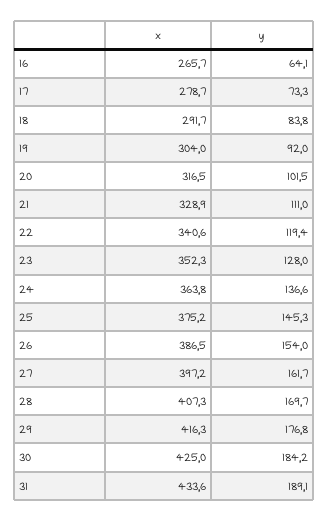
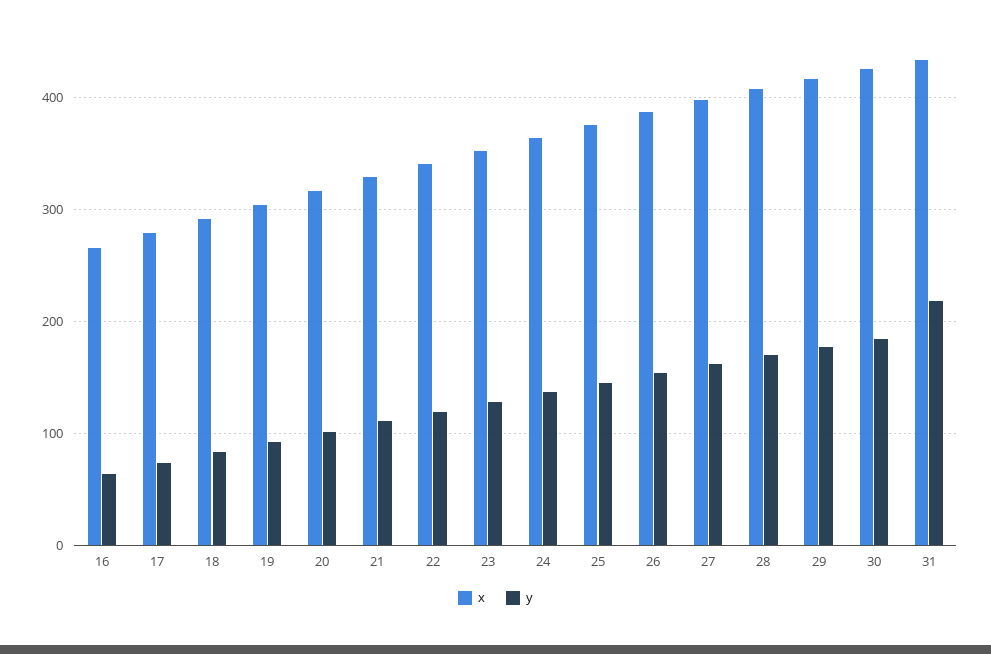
  {
    "x": {
      "16": 265.7,
      "17": 278.7,
      "18": 291.7,
      "19": 304,
      "20": 316.5,
      "21": 328.9,
      "22": 340.6,
      "23": 352.3,
      "24": 363.8,
      "25": 375.2,
      "26": 386.5,
      "27": 397.2,
      "28": 407.3,
      "29": 416.3,
      "30": 425,
      "31": 433.6
    },
    "y": {
      "16": 64.1,
      "17": 73.3,
      "18": 83.8,
      "19": 92,
      "20": 101.5,
      "21": 111,
      "22": 119.4,
      "23": 128,
      "24": 136.6,
      "25": 145.3,
      "26": 154,
      "27": 161.7,
      "28": 169.7,
      "29": 176.8,
      "30": 184.2,
-     "31": 189.1
+     "31": 220
    }
  }

